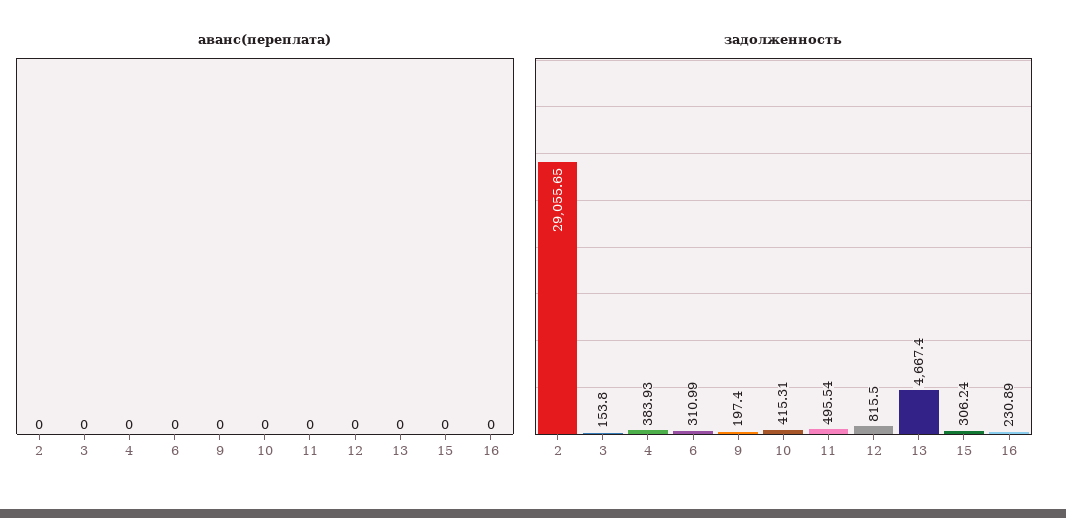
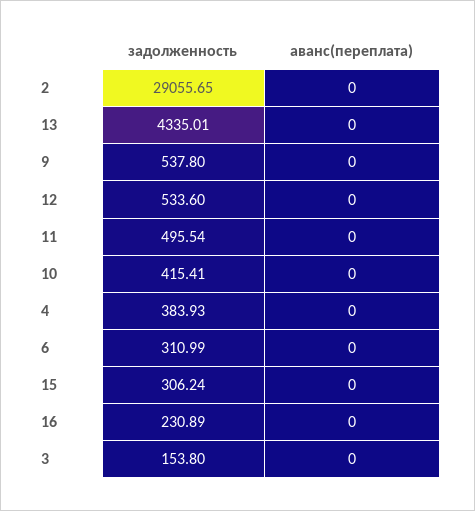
  {
    "аванс(переплата)": {
      "2": 0,
      "3": 0,
      "4": 0,
      "6": 0,
      "9": 0,
      "10": 0,
      "11": 0,
      "12": 0,
      "13": 0,
      "15": 0,
      "16": 0
    },
    "задолженность": {
      "2": 29055.65,
      "3": 153.8,
      "4": 383.93,
      "6": 310.99,
-     "9": 197.4,
+     "9": 537.8,
-     "10": 415.31,
+     "10": 415.41,
      "11": 495.54,
-     "12": 815.5,
+     "12": 533.6,
-     "13": 4667.4,
+     "13": 4335.01,
      "15": 306.24,
      "16": 230.89
    }
  }

